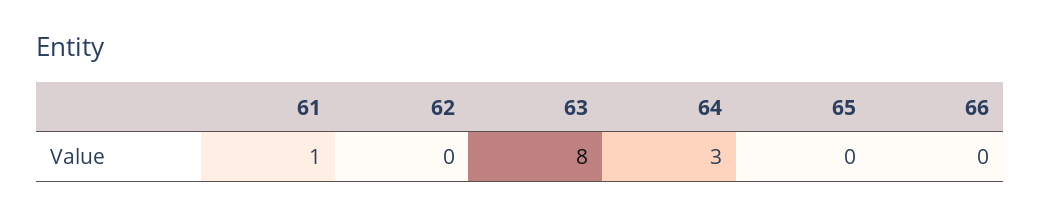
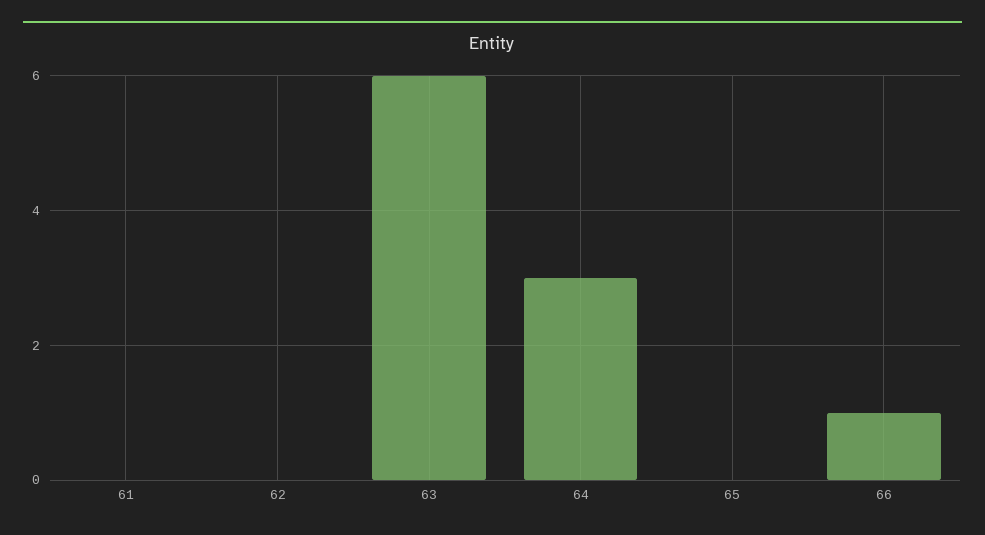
  {
-   "61": 1,
+   "61": 0,
    "62": 0,
-   "63": 8,
+   "63": 6,
    "64": 3,
    "65": 0,
-   "66": 0
+   "66": 1
  }

